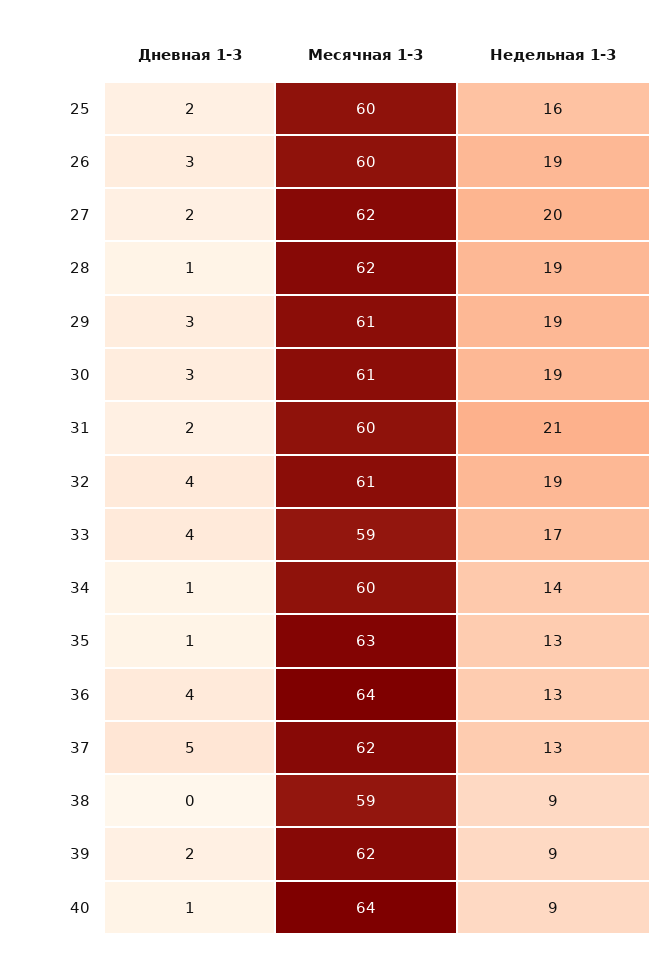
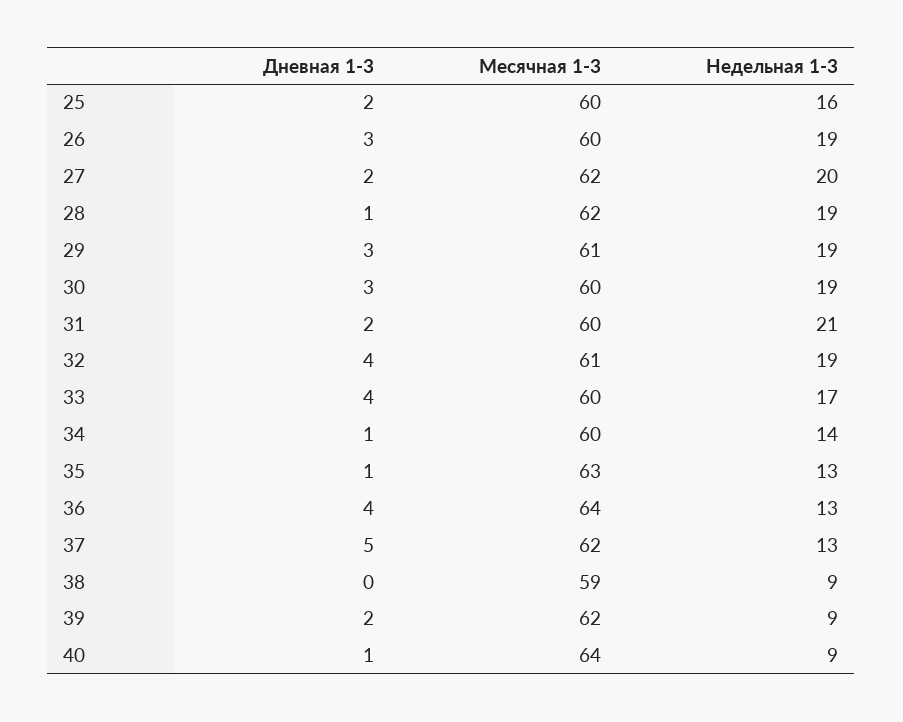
  {
    "Дневная 1-3": {
      "25": 2,
      "26": 3,
      "27": 2,
      "28": 1,
      "29": 3,
      "30": 3,
      "31": 2,
      "32": 4,
      "33": 4,
      "34": 1,
      "35": 1,
      "36": 4,
      "37": 5,
      "38": 0,
      "39": 2,
      "40": 1
    },
    "Месячная 1-3": {
      "25": 60,
      "26": 60,
      "27": 62,
      "28": 62,
      "29": 61,
-     "30": 61,
+     "30": 60,
      "31": 60,
      "32": 61,
-     "33": 59,
+     "33": 60,
      "34": 60,
      "35": 63,
      "36": 64,
      "37": 62,
      "38": 59,
      "39": 62,
      "40": 64
    },
    "Недельная 1-3": {
      "25": 16,
      "26": 19,
      "27": 20,
      "28": 19,
      "29": 19,
      "30": 19,
      "31": 21,
      "32": 19,
      "33": 17,
      "34": 14,
      "35": 13,
      "36": 13,
      "37": 13,
      "38": 9,
      "39": 9,
      "40": 9
    }
  }

